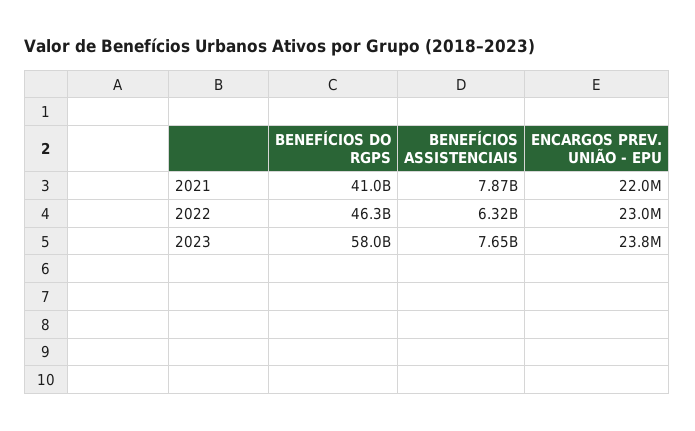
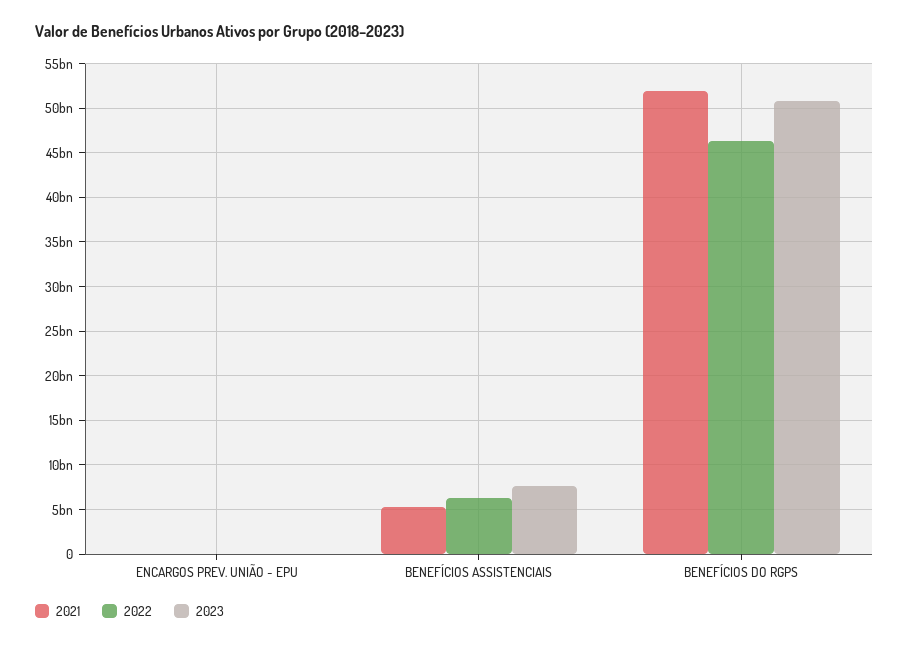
  {
    "2021": {
-     "BENEFÍCIOS DO RGPS": 41000000000,
+     "BENEFÍCIOS DO RGPS": 52000000000,
-     "BENEFÍCIOS ASSISTENCIAIS": 7870000000,
+     "BENEFÍCIOS ASSISTENCIAIS": 5000000000,
      "ENCARGOS PREV. UNIÃO - EPU": 22000000
    },
    "2022": {
      "BENEFÍCIOS DO RGPS": 46300000000,
      "BENEFÍCIOS ASSISTENCIAIS": 6320000000,
      "ENCARGOS PREV. UNIÃO - EPU": 23000000
    },
    "2023": {
-     "BENEFÍCIOS DO RGPS": 58000000000,
+     "BENEFÍCIOS DO RGPS": 51000000000,
      "BENEFÍCIOS ASSISTENCIAIS": 7650000000,
      "ENCARGOS PREV. UNIÃO - EPU": 23800000
    }
  }

